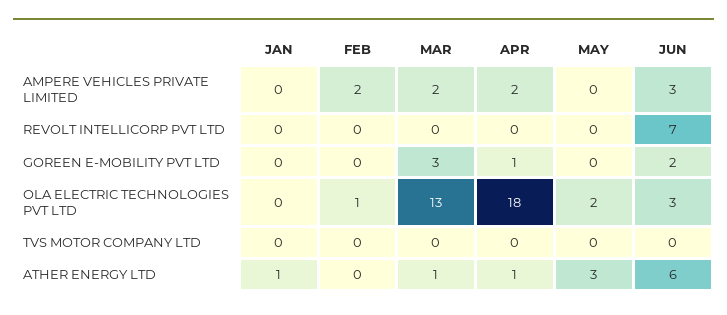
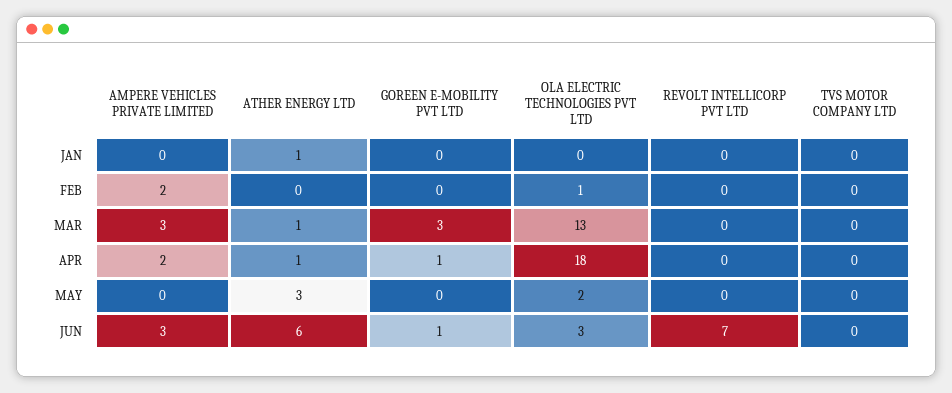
  {
    "JAN": {
      "AMPERE VEHICLES PRIVATE LIMITED": 0,
      "REVOLT INTELLICORP PVT LTD": 0,
      "GOREEN E-MOBILITY PVT LTD": 0,
      "OLA ELECTRIC TECHNOLOGIES PVT LTD": 0,
      "TVS MOTOR COMPANY LTD": 0,
      "ATHER ENERGY LTD": 1
    },
    "FEB": {
      "AMPERE VEHICLES PRIVATE LIMITED": 2,
      "REVOLT INTELLICORP PVT LTD": 0,
      "GOREEN E-MOBILITY PVT LTD": 0,
      "OLA ELECTRIC TECHNOLOGIES PVT LTD": 1,
      "TVS MOTOR COMPANY LTD": 0,
      "ATHER ENERGY LTD": 0
    },
    "MAR": {
-     "AMPERE VEHICLES PRIVATE LIMITED": 2,
+     "AMPERE VEHICLES PRIVATE LIMITED": 3,
      "REVOLT INTELLICORP PVT LTD": 0,
      "GOREEN E-MOBILITY PVT LTD": 3,
      "OLA ELECTRIC TECHNOLOGIES PVT LTD": 13,
      "TVS MOTOR COMPANY LTD": 0,
      "ATHER ENERGY LTD": 1
    },
    "APR": {
      "AMPERE VEHICLES PRIVATE LIMITED": 2,
      "REVOLT INTELLICORP PVT LTD": 0,
      "GOREEN E-MOBILITY PVT LTD": 1,
      "OLA ELECTRIC TECHNOLOGIES PVT LTD": 18,
      "TVS MOTOR COMPANY LTD": 0,
      "ATHER ENERGY LTD": 1
    },
    "MAY": {
      "AMPERE VEHICLES PRIVATE LIMITED": 0,
      "REVOLT INTELLICORP PVT LTD": 0,
      "GOREEN E-MOBILITY PVT LTD": 0,
      "OLA ELECTRIC TECHNOLOGIES PVT LTD": 2,
      "TVS MOTOR COMPANY LTD": 0,
      "ATHER ENERGY LTD": 3
    },
    "JUN": {
      "AMPERE VEHICLES PRIVATE LIMITED": 3,
      "REVOLT INTELLICORP PVT LTD": 7,
-     "GOREEN E-MOBILITY PVT LTD": 2,
+     "GOREEN E-MOBILITY PVT LTD": 1,
      "OLA ELECTRIC TECHNOLOGIES PVT LTD": 3,
      "TVS MOTOR COMPANY LTD": 0,
      "ATHER ENERGY LTD": 6
    }
  }

